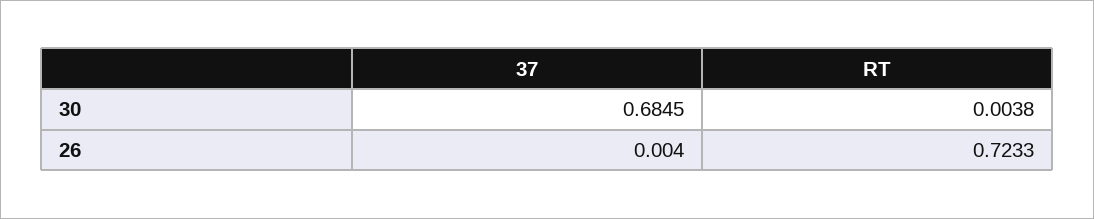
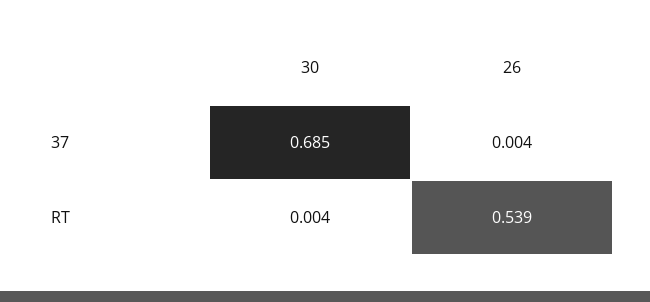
  {
    "37": {
      "30": 0.6845,
      "26": 0.004
    },
    "RT": {
      "30": 0.0038,
-     "26": 0.7233
+     "26": 0.539
    }
  }

